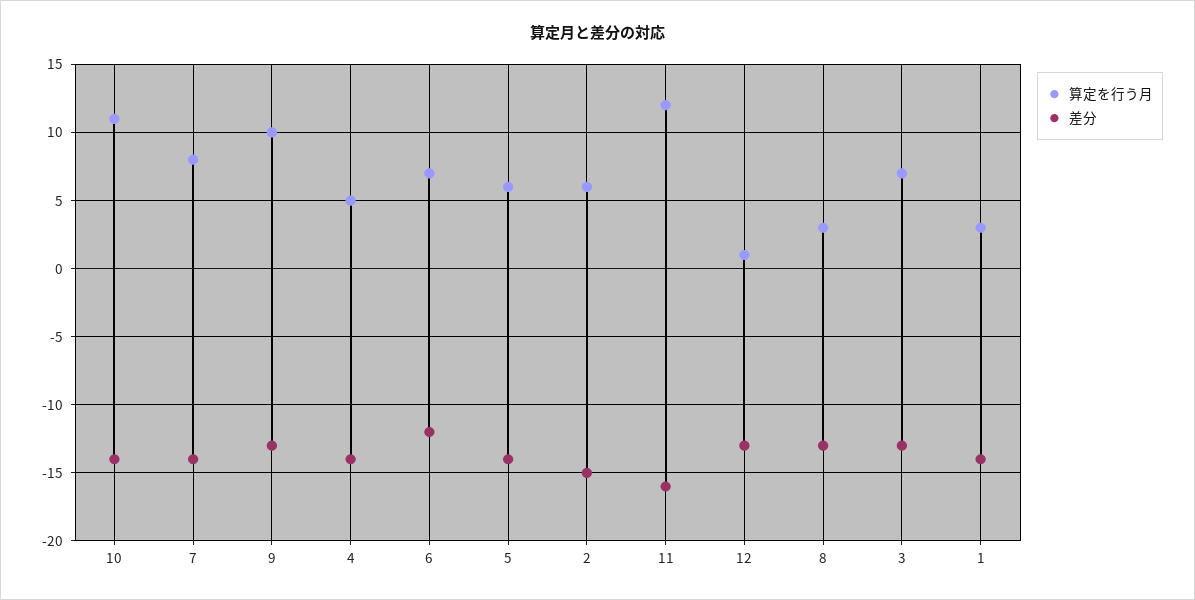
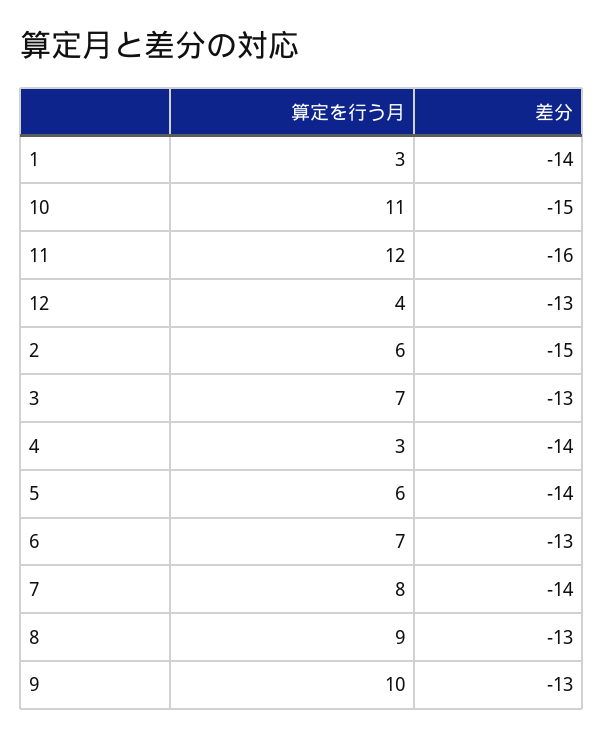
  {
    "算定を行う月": {
      "10": 11,
      "7": 8,
      "9": 10,
-     "4": 5,
+     "4": 3,
      "6": 7,
      "5": 6,
      "2": 6,
      "11": 12,
-     "12": 1,
+     "12": 4,
-     "8": 3,
+     "8": 9,
      "3": 7,
      "1": 3
    },
    "差分": {
-     "10": -14,
+     "10": -15,
      "7": -14,
      "9": -13,
      "4": -14,
-     "6": -12,
+     "6": -13,
      "5": -14,
      "2": -15,
      "11": -16,
      "12": -13,
      "8": -13,
      "3": -13,
      "1": -14
    }
  }

